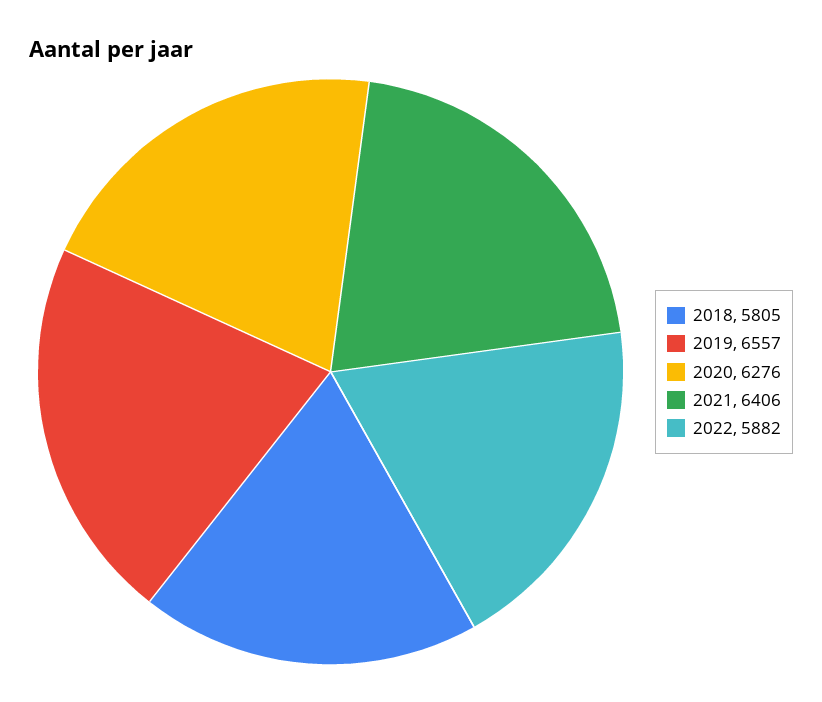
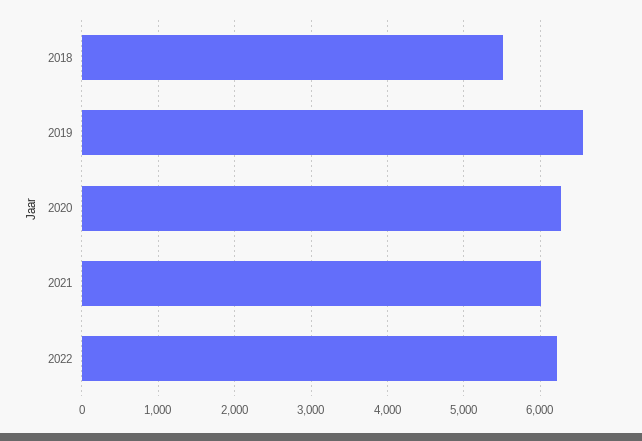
  {
-   "2018": 5805,
+   "2018": 5500,
    "2019": 6557,
    "2020": 6276,
-   "2021": 6406,
+   "2021": 6000,
-   "2022": 5882
+   "2022": 6200
  }

